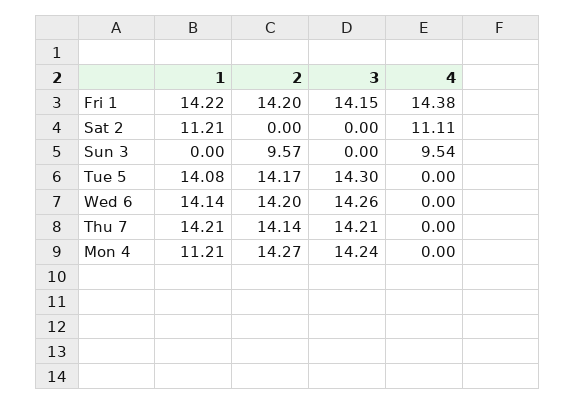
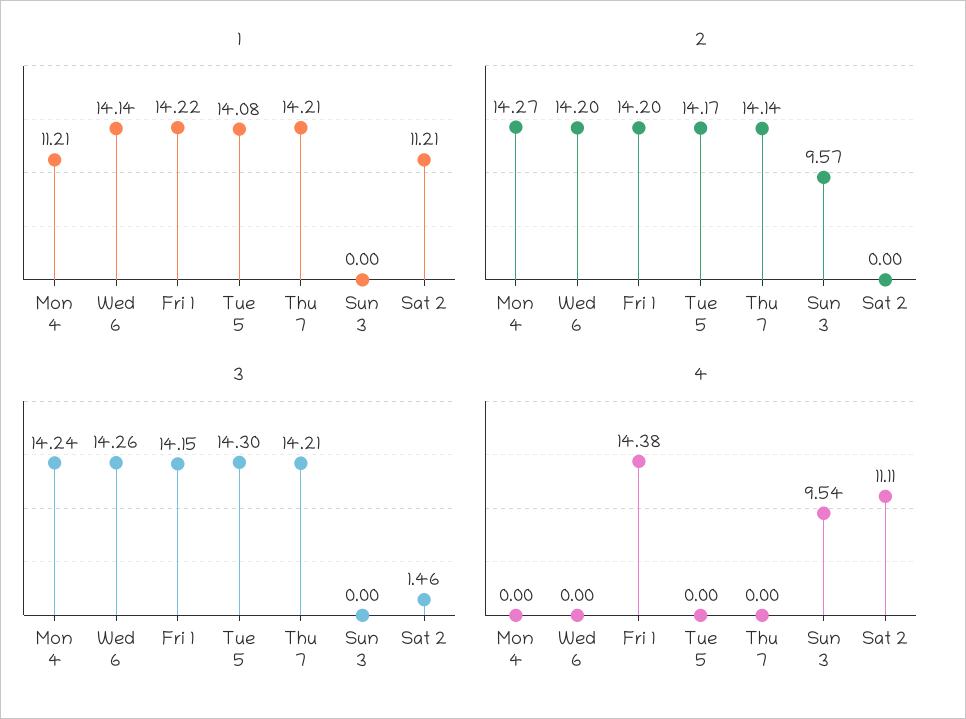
  {
    "1": {
      "Fri 1": 14.22,
      "Sat 2": 11.21,
      "Sun 3": 0,
      "Tue 5": 14.08,
      "Wed 6": 14.14,
      "Thu 7": 14.21,
      "Mon 4": 11.21
    },
    "2": {
      "Fri 1": 14.2,
      "Sat 2": 0,
      "Sun 3": 9.57,
      "Tue 5": 14.17,
      "Wed 6": 14.2,
      "Thu 7": 14.14,
      "Mon 4": 14.27
    },
    "3": {
      "Fri 1": 14.15,
-     "Sat 2": 0,
+     "Sat 2": 1.46,
      "Sun 3": 0,
      "Tue 5": 14.3,
      "Wed 6": 14.26,
      "Thu 7": 14.21,
      "Mon 4": 14.24
    },
    "4": {
      "Fri 1": 14.38,
      "Sat 2": 11.11,
      "Sun 3": 9.54,
      "Tue 5": 0,
      "Wed 6": 0,
      "Thu 7": 0,
      "Mon 4": 0
    }
  }

